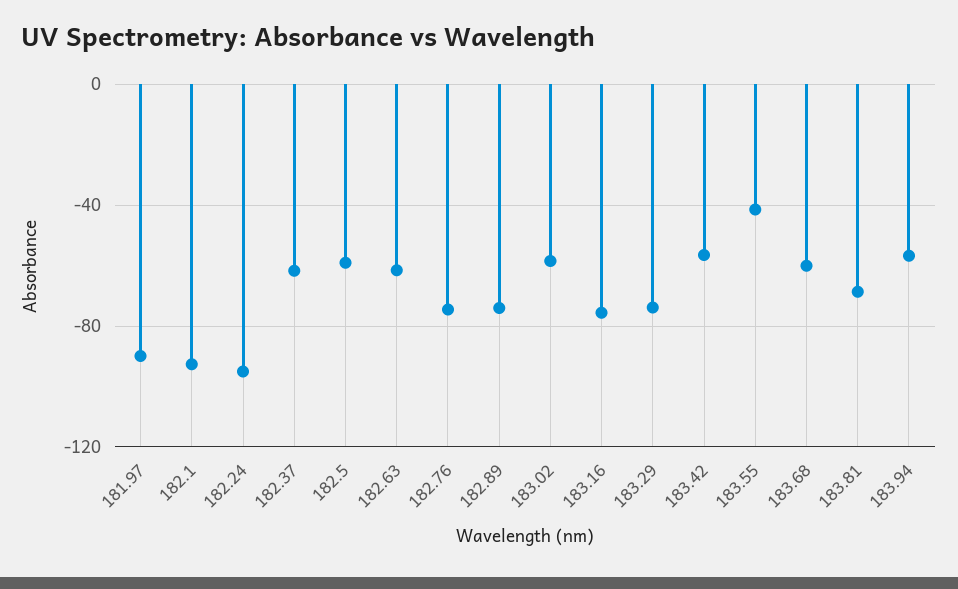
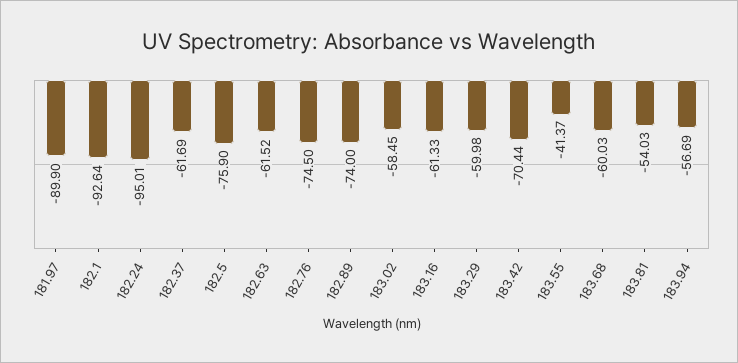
  {
    "181.97": -89.9,
    "182.1": -92.64,
    "182.24": -95.01,
    "182.37": -61.69,
-   "182.5": -60,
+   "182.5": -75.9,
    "182.63": -61.52,
    "182.76": -74.5,
    "182.89": -74,
    "183.02": -58.45,
-   "183.16": -75,
+   "183.16": -61.33,
-   "183.29": -75,
+   "183.29": -59.98,
-   "183.42": -55,
+   "183.42": -70.44,
    "183.55": -41.37,
    "183.68": -60.03,
-   "183.81": -70,
+   "183.81": -54.03,
    "183.94": -56.69
  }

